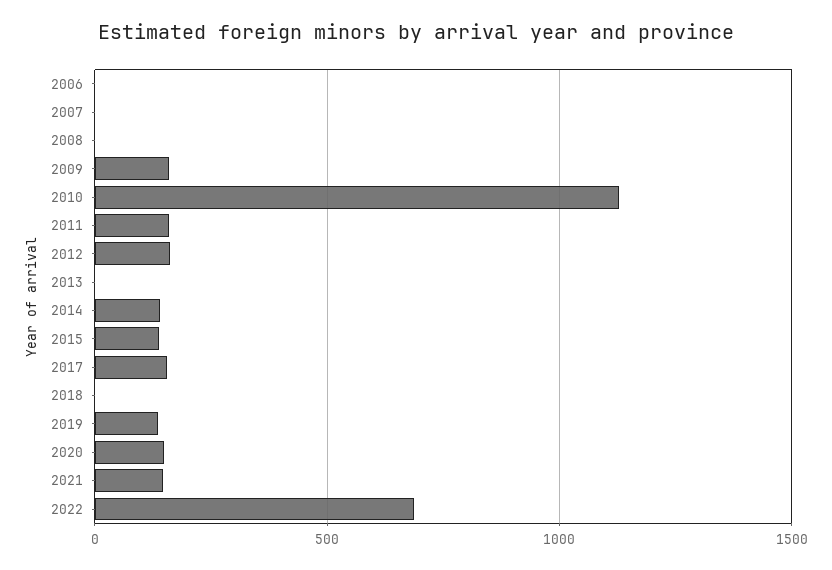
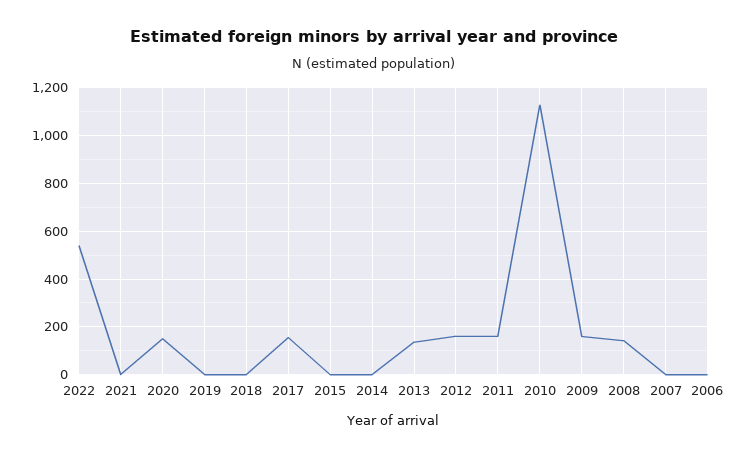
  {
    "2006": 0,
    "2007": 0,
-   "2008": 0,
+   "2008": 150,
    "2009": 150,
    "2010": 1150,
    "2011": 150,
    "2012": 150,
-   "2013": 0,
+   "2013": 150,
-   "2014": 150,
+   "2014": 0,
-   "2015": 150,
+   "2015": 0,
    "2017": 150,
    "2018": 0,
-   "2019": 150,
+   "2019": 0,
    "2020": 150,
-   "2021": 150,
+   "2021": 0,
-   "2022": 700
+   "2022": 550
  }

